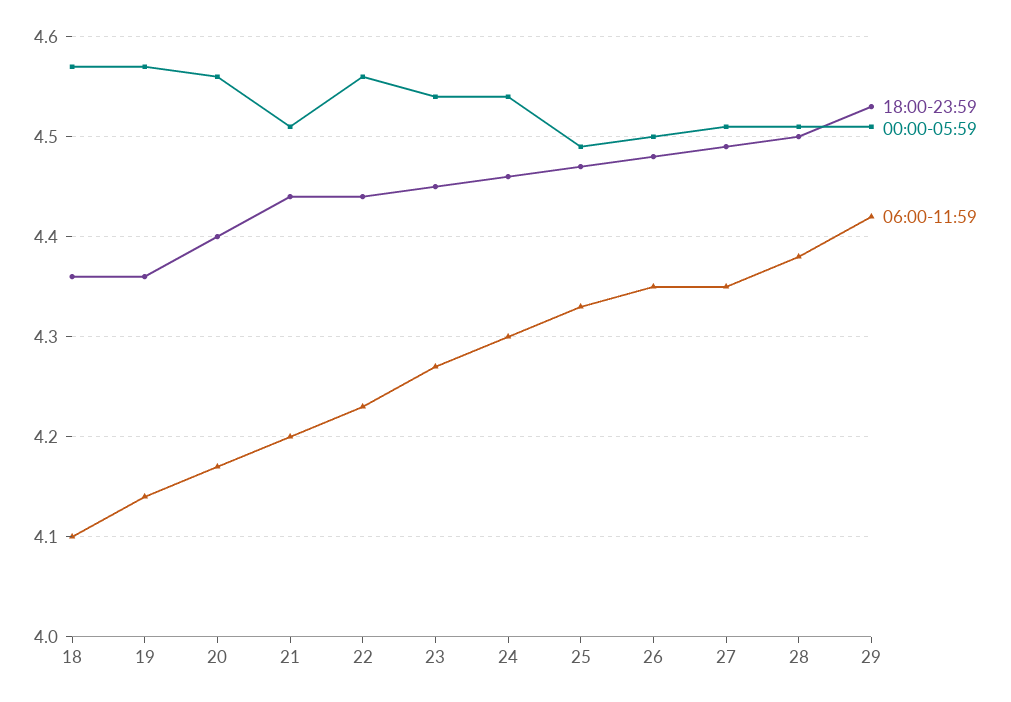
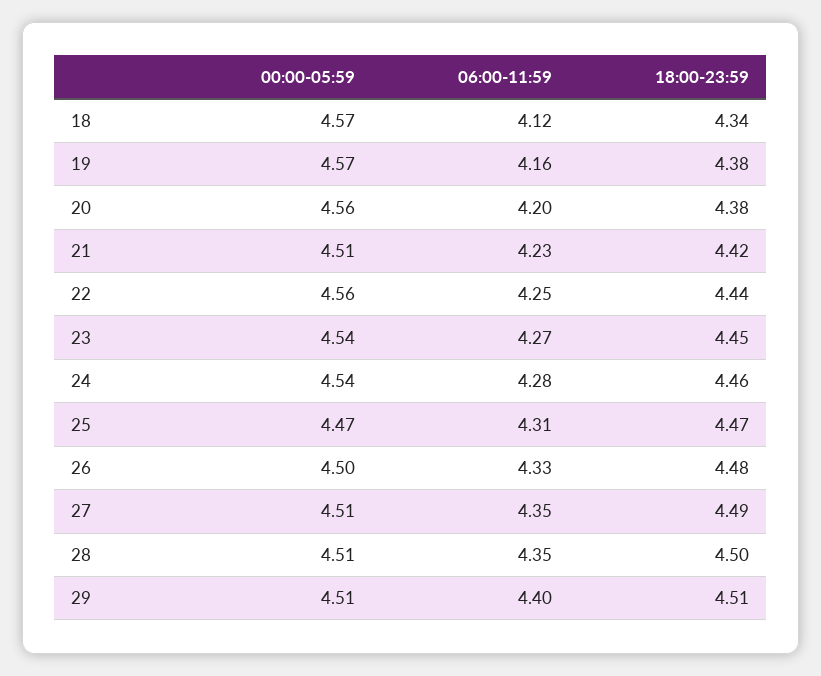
  {
    "18:00-23:59": {
-     "18": 4.36,
+     "18": 4.34,
-     "19": 4.36,
+     "19": 4.38,
-     "20": 4.4,
+     "20": 4.38,
-     "21": 4.44,
+     "21": 4.42,
      "22": 4.44,
      "23": 4.45,
      "24": 4.46,
      "25": 4.47,
      "26": 4.48,
      "27": 4.49,
      "28": 4.5,
-     "29": 4.53
+     "29": 4.51
    },
    "00:00-05:59": {
      "18": 4.57,
      "19": 4.57,
      "20": 4.56,
      "21": 4.51,
      "22": 4.56,
      "23": 4.54,
      "24": 4.54,
-     "25": 4.49,
+     "25": 4.47,
      "26": 4.5,
      "27": 4.51,
      "28": 4.51,
      "29": 4.51
    },
    "06:00-11:59": {
-     "18": 4.1,
+     "18": 4.12,
-     "19": 4.14,
+     "19": 4.16,
-     "20": 4.17,
+     "20": 4.2,
-     "21": 4.2,
+     "21": 4.23,
-     "22": 4.23,
+     "22": 4.25,
      "23": 4.27,
-     "24": 4.3,
+     "24": 4.28,
-     "25": 4.33,
+     "25": 4.31,
-     "26": 4.35,
+     "26": 4.33,
      "27": 4.35,
-     "28": 4.38,
+     "28": 4.35,
-     "29": 4.42
+     "29": 4.4
    }
  }

